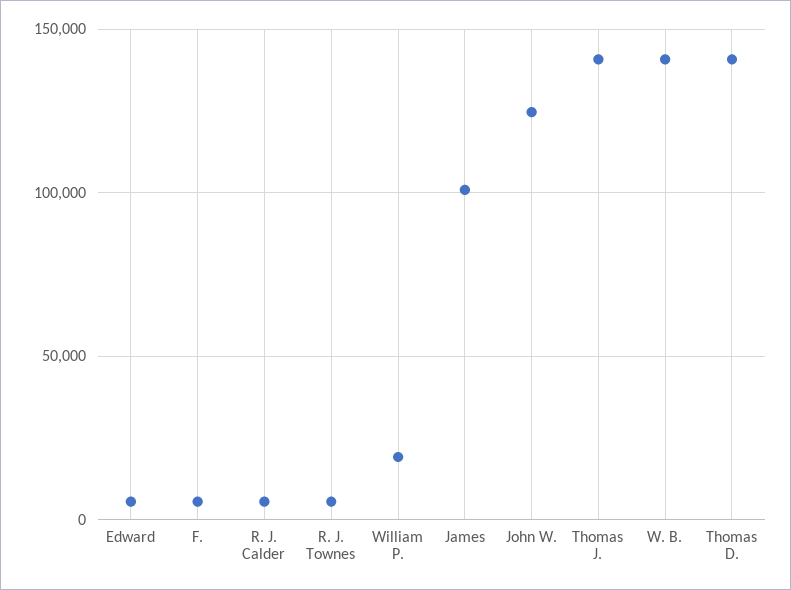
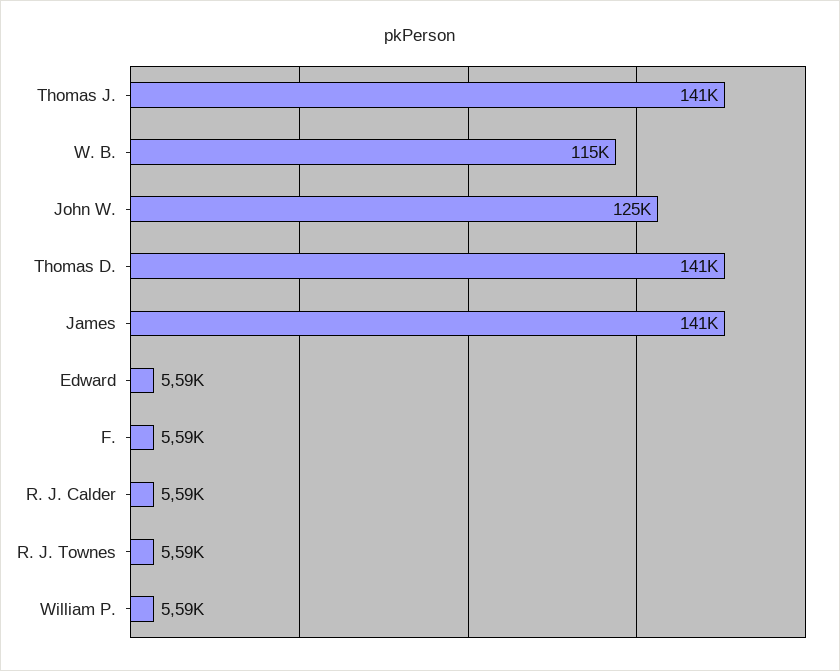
  {
    "Edward": 5590,
    "F.": 5590,
    "R. J. Calder": 5590,
    "R. J. Townes": 5590,
-   "William P.": 20000,
+   "William P.": 5590,
-   "James": 100000,
+   "James": 141000,
    "John W.": 125000,
    "Thomas J.": 141000,
-   "W. B.": 140000,
+   "W. B.": 115000,
    "Thomas D.": 141000
  }

